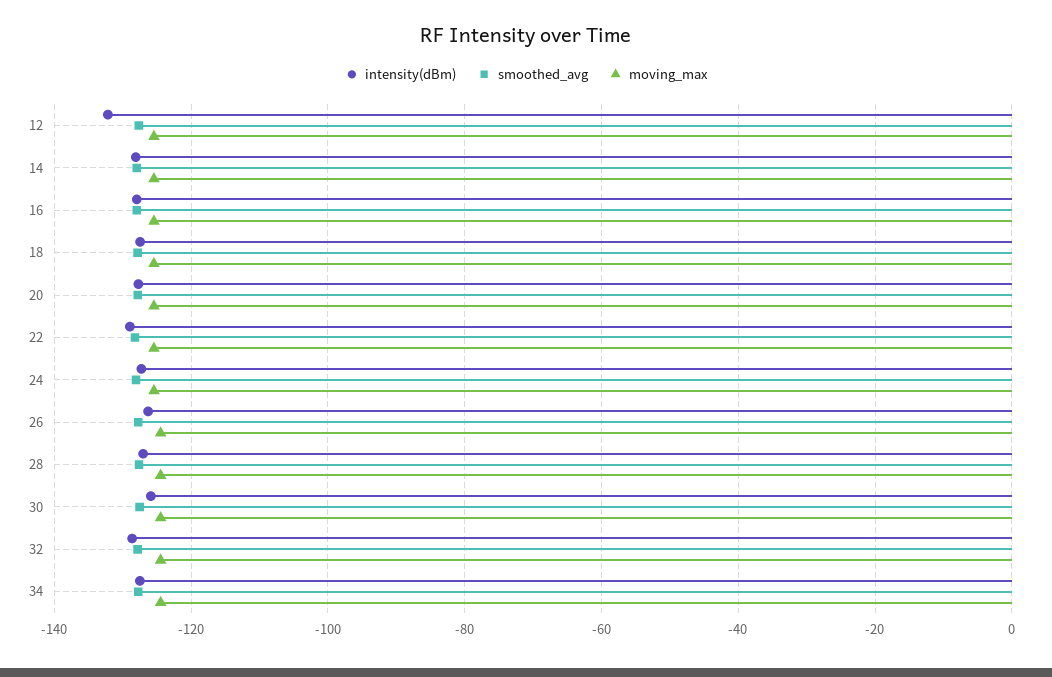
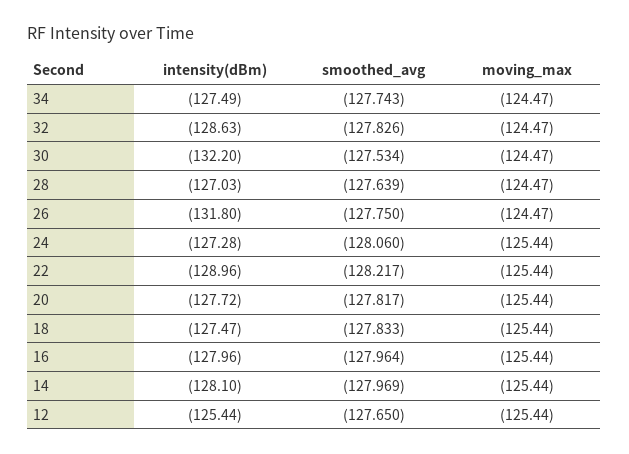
  {
    "intensity(dBm)": {
-     "12": -132,
+     "12": -125.44,
      "14": -128.1,
      "16": -127.96,
      "18": -127.47,
      "20": -127.72,
      "22": -128.96,
      "24": -127.28,
-     "26": -126,
+     "26": -131.8,
      "28": -127.03,
-     "30": -126,
+     "30": -132.2,
      "32": -128.63,
      "34": -127.49
    },
    "smoothed_avg": {
      "12": -127.65,
      "14": -127.969,
      "16": -127.964,
      "18": -127.833,
      "20": -127.817,
      "22": -128.217,
      "24": -128.06,
      "26": -127.75,
      "28": -127.639,
      "30": -127.534,
      "32": -127.826,
      "34": -127.743
    },
    "moving_max": {
      "12": -125.44,
      "14": -125.44,
      "16": -125.44,
      "18": -125.44,
      "20": -125.44,
      "22": -125.44,
      "24": -125.44,
      "26": -124.47,
      "28": -124.47,
      "30": -124.47,
      "32": -124.47,
      "34": -124.47
    }
  }

